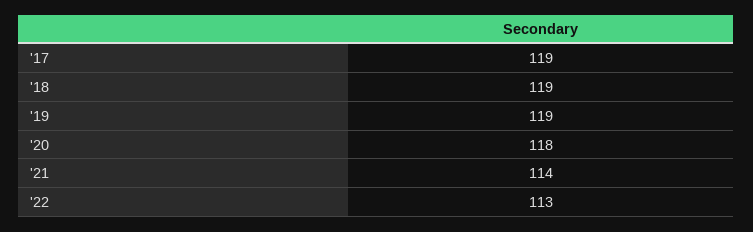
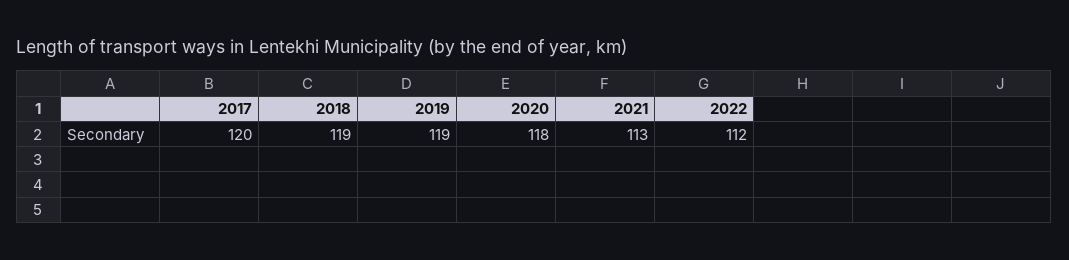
  {
-   "'17": 119,
+   "'17": 120,
    "'18": 119,
    "'19": 119,
    "'20": 118,
-   "'21": 114,
+   "'21": 113,
-   "'22": 113
+   "'22": 112
  }

